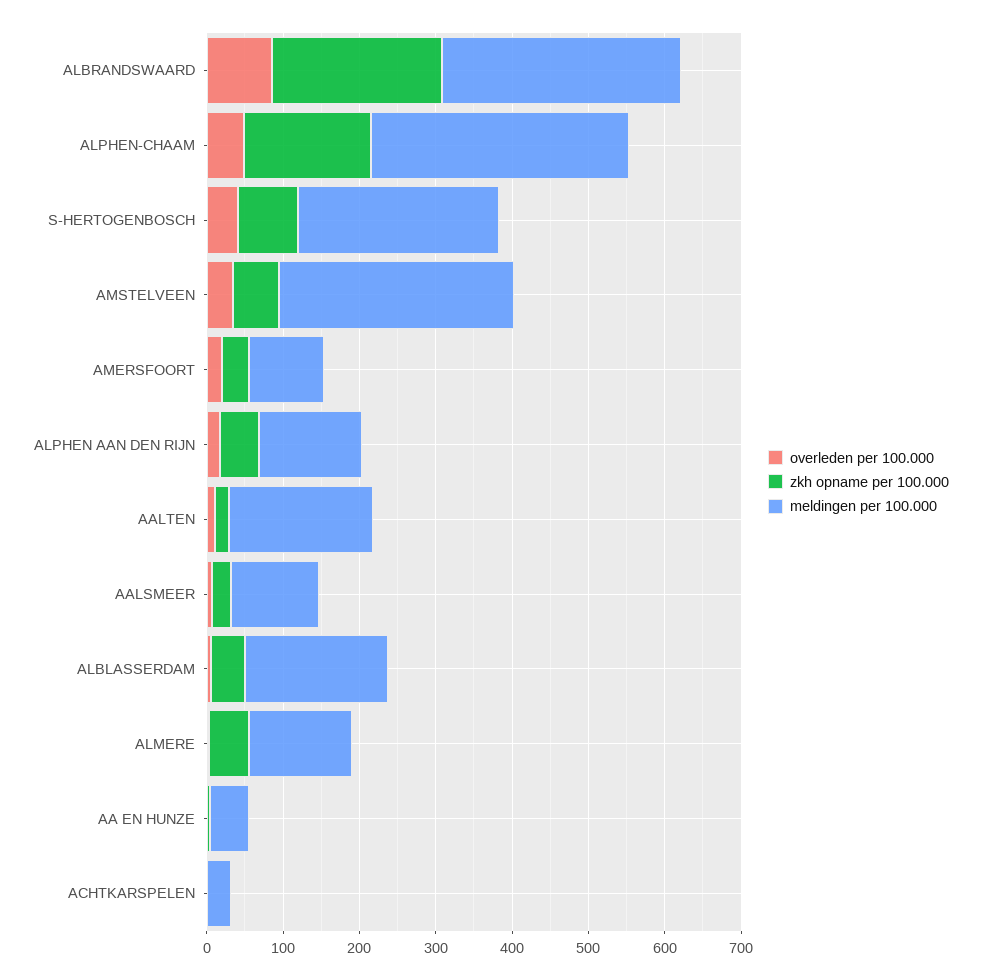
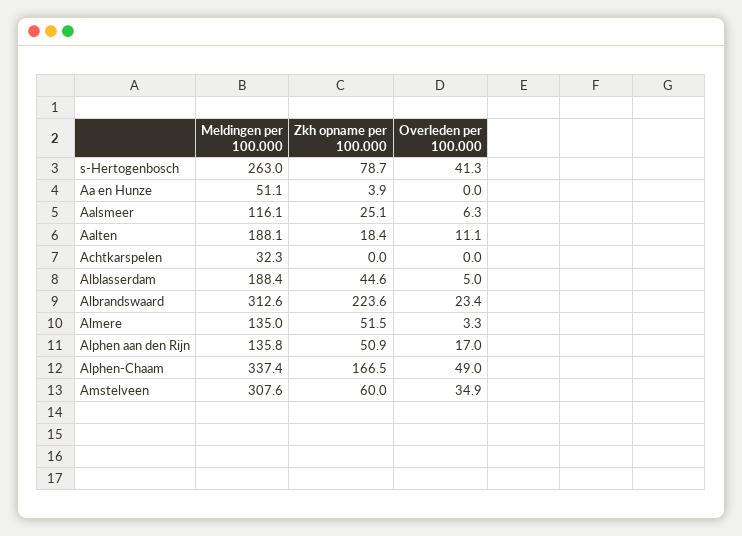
  {
    "overleden per 100.000": {
-     "ALBRANDSWAARD": 80,
+     "ALBRANDSWAARD": 23.4,
      "ALPHEN-CHAAM": 49,
      "S-HERTOGENBOSCH": 41.3,
      "AMSTELVEEN": 34.9,
-     "AMERSFOORT": 20,
      "ALPHEN AAN DEN RIJN": 17,
      "AALTEN": 11.1,
      "AALSMEER": 6.3,
      "ALBLASSERDAM": 5,
      "ALMERE": 3.3,
      "AA EN HUNZE": 0,
      "ACHTKARSPELEN": 0
    },
    "zkh opname per 100.000": {
      "ALBRANDSWAARD": 223.6,
      "ALPHEN-CHAAM": 166.5,
      "S-HERTOGENBOSCH": 78.7,
      "AMSTELVEEN": 60,
-     "AMERSFOORT": 40,
      "ALPHEN AAN DEN RIJN": 50.9,
      "AALTEN": 18.4,
      "AALSMEER": 25.1,
      "ALBLASSERDAM": 44.6,
      "ALMERE": 51.5,
      "AA EN HUNZE": 3.9,
      "ACHTKARSPELEN": 0
    },
    "meldingen per 100.000": {
      "ALBRANDSWAARD": 312.6,
      "ALPHEN-CHAAM": 337.4,
      "S-HERTOGENBOSCH": 263,
      "AMSTELVEEN": 307.6,
-     "AMERSFOORT": 100,
      "ALPHEN AAN DEN RIJN": 135.8,
      "AALTEN": 188.1,
      "AALSMEER": 116.1,
      "ALBLASSERDAM": 188.4,
      "ALMERE": 135,
      "AA EN HUNZE": 51.1,
      "ACHTKARSPELEN": 32.3
    }
  }

